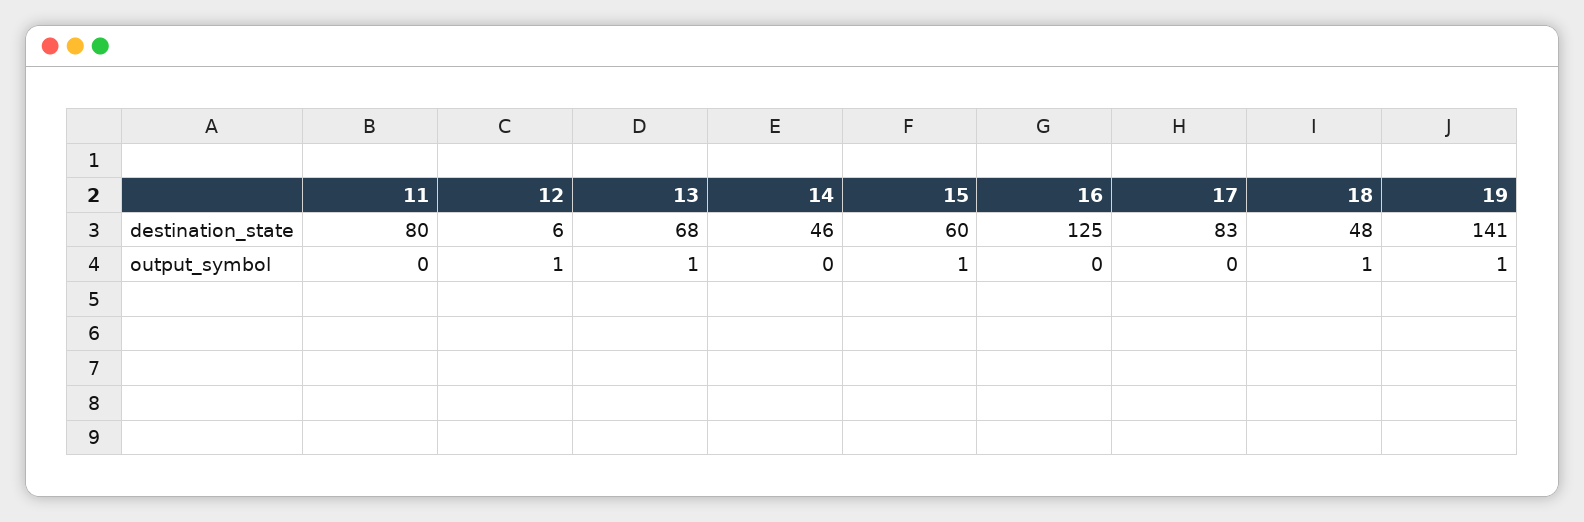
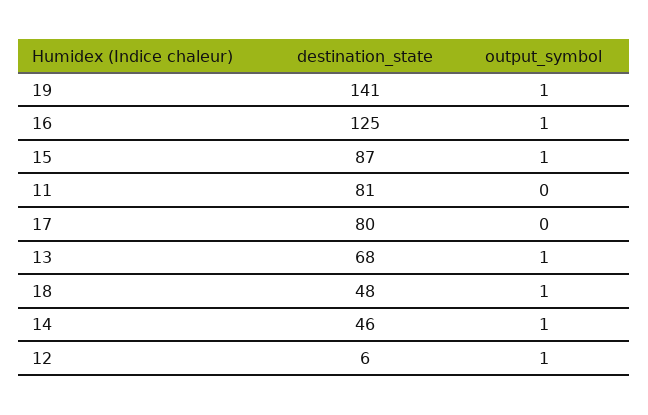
  {
    "11": {
-     "destination_state": 80,
+     "destination_state": 81,
      "output_symbol": 0
    },
    "12": {
      "destination_state": 6,
      "output_symbol": 1
    },
    "13": {
      "destination_state": 68,
      "output_symbol": 1
    },
    "14": {
      "destination_state": 46,
-     "output_symbol": 0
+     "output_symbol": 1
    },
    "15": {
-     "destination_state": 60,
+     "destination_state": 87,
      "output_symbol": 1
    },
    "16": {
      "destination_state": 125,
-     "output_symbol": 0
+     "output_symbol": 1
    },
    "17": {
-     "destination_state": 83,
+     "destination_state": 80,
      "output_symbol": 0
    },
    "18": {
      "destination_state": 48,
      "output_symbol": 1
    },
    "19": {
      "destination_state": 141,
      "output_symbol": 1
    }
  }

